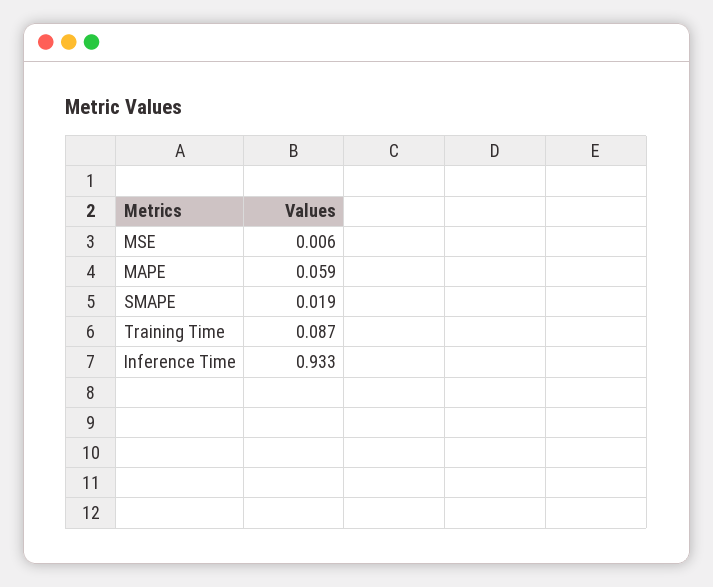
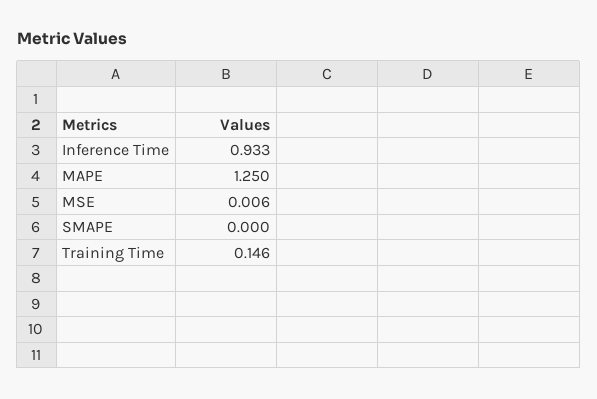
  {
    "MSE": 0.006,
-   "MAPE": 0.059,
+   "MAPE": 1.25,
-   "SMAPE": 0.019,
+   "SMAPE": 0,
-   "Training Time": 0.087,
+   "Training Time": 0.146,
    "Inference Time": 0.933
  }

